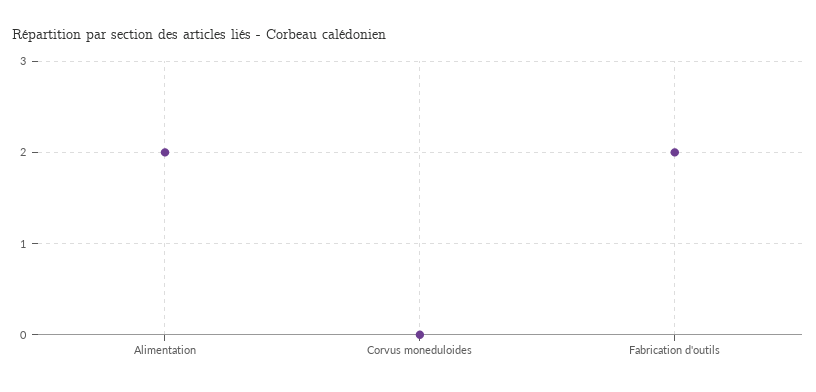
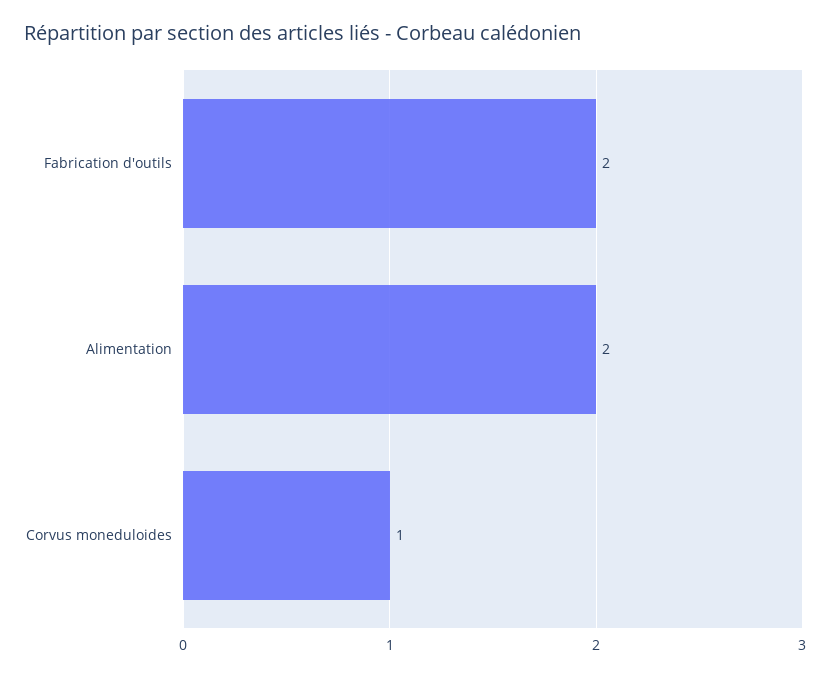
  {
    "Alimentation": 2,
-   "Corvus moneduloides": 0,
+   "Corvus moneduloides": 1,
    "Fabrication d'outils": 2
  }

